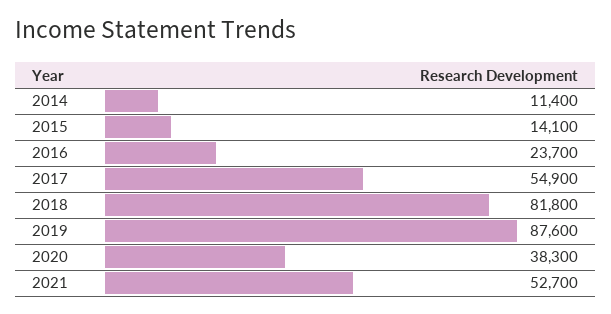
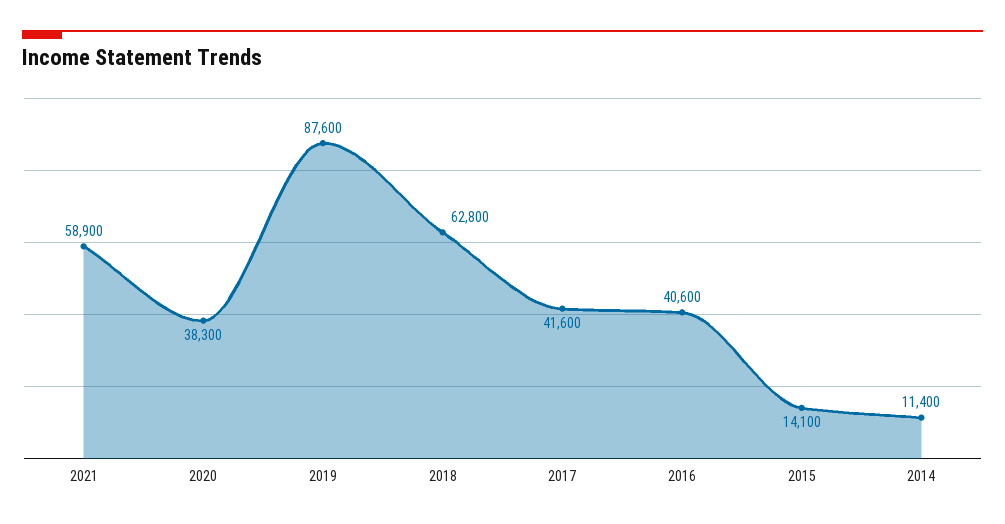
  {
    "2014": 11400,
    "2015": 14100,
-   "2016": 23700,
+   "2016": 40600,
-   "2017": 54900,
+   "2017": 41600,
-   "2018": 81800,
+   "2018": 62800,
    "2019": 87600,
    "2020": 38300,
-   "2021": 52700
+   "2021": 58900
  }

